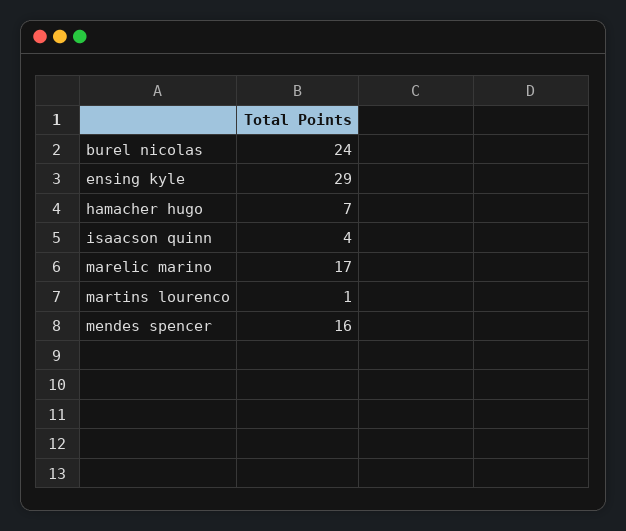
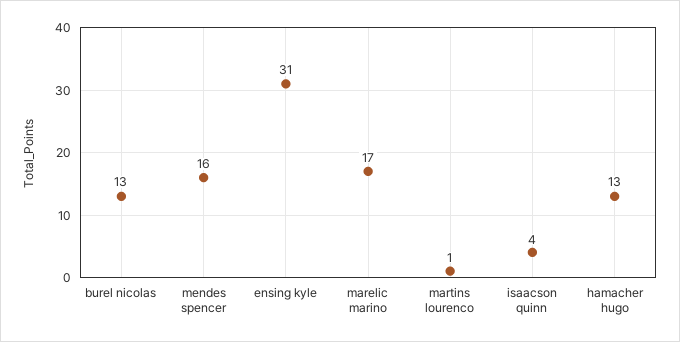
  {
-   "burel nicolas": 24,
+   "burel nicolas": 13,
-   "ensing kyle": 29,
+   "ensing kyle": 31,
-   "hamacher hugo": 7,
+   "hamacher hugo": 13,
    "isaacson quinn": 4,
    "marelic marino": 17,
    "martins lourenco": 1,
    "mendes spencer": 16
  }

